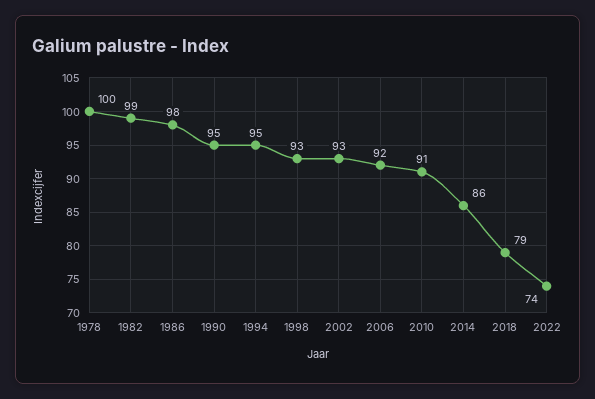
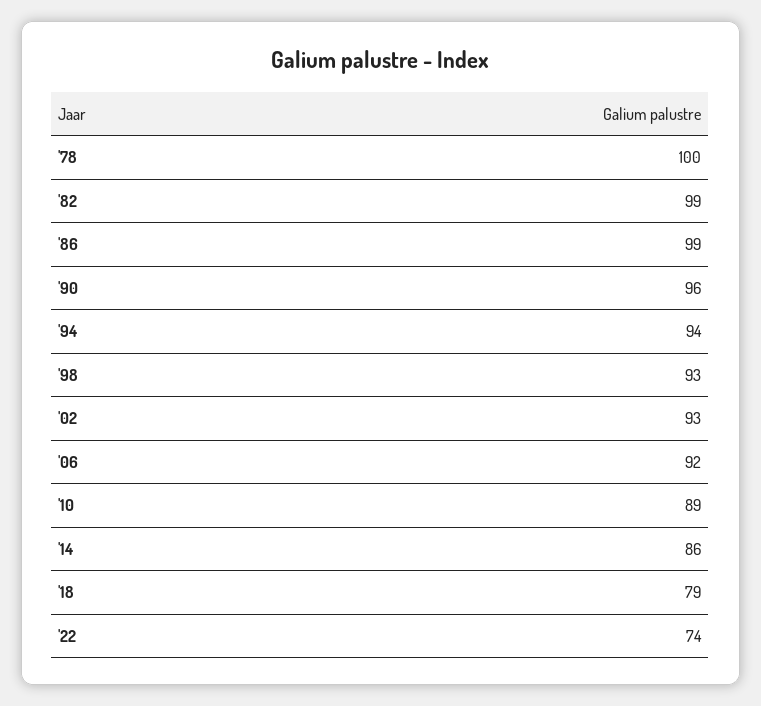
  {
    "1978": 100,
    "1982": 99,
-   "1986": 98,
+   "1986": 99,
-   "1990": 95,
+   "1990": 96,
-   "1994": 95,
+   "1994": 94,
    "1998": 93,
    "2002": 93,
    "2006": 92,
-   "2010": 91,
+   "2010": 89,
    "2014": 86,
    "2018": 79,
    "2022": 74
  }

